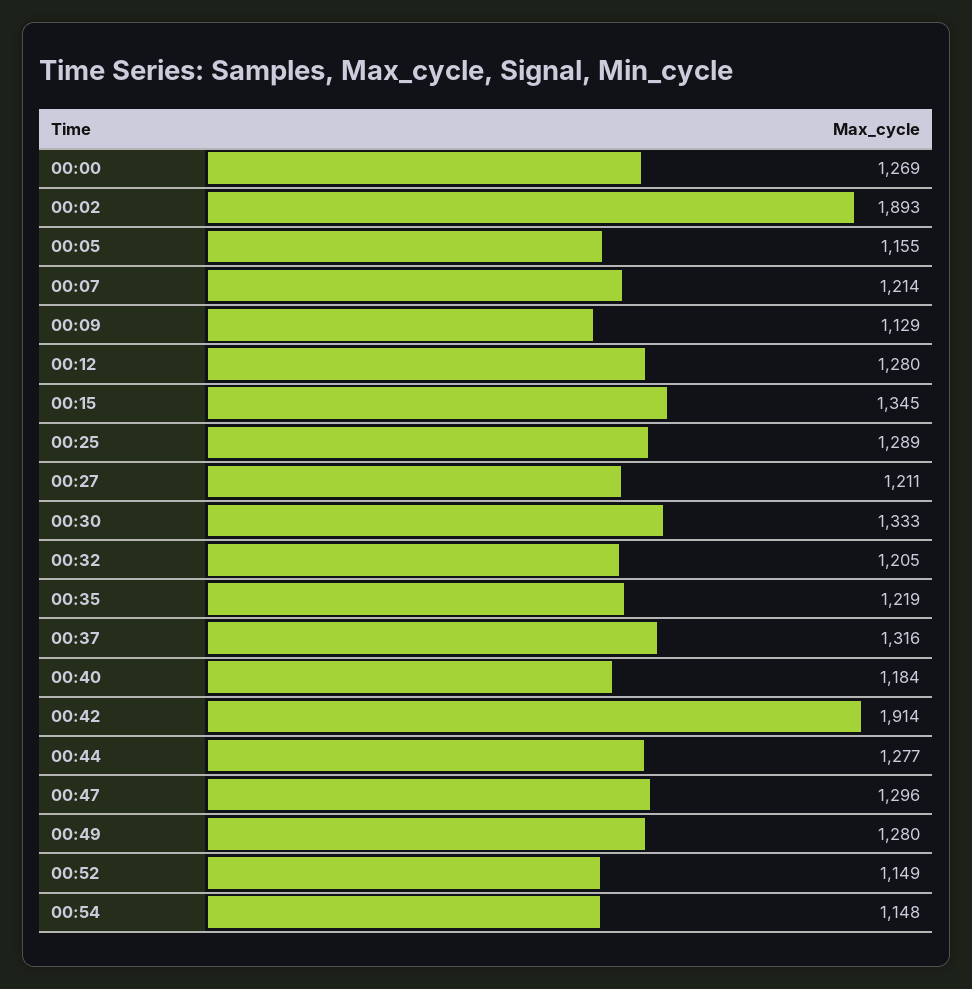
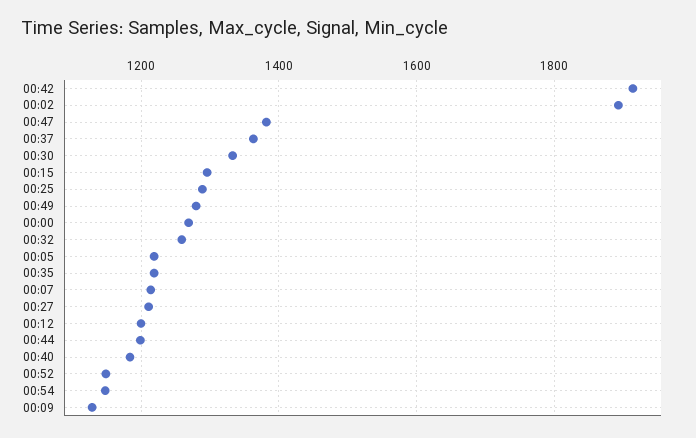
  {
    "00:00": 1269,
    "00:02": 1893,
-   "00:05": 1155,
+   "00:05": 1220,
    "00:07": 1214,
    "00:09": 1129,
-   "00:12": 1280,
+   "00:12": 1200,
-   "00:15": 1345,
+   "00:15": 1300,
    "00:25": 1289,
    "00:27": 1211,
    "00:30": 1333,
-   "00:32": 1205,
+   "00:32": 1260,
    "00:35": 1219,
-   "00:37": 1316,
+   "00:37": 1360,
    "00:40": 1184,
    "00:42": 1914,
-   "00:44": 1277,
+   "00:44": 1200,
-   "00:47": 1296,
+   "00:47": 1380,
    "00:49": 1280,
    "00:52": 1149,
    "00:54": 1148
  }

